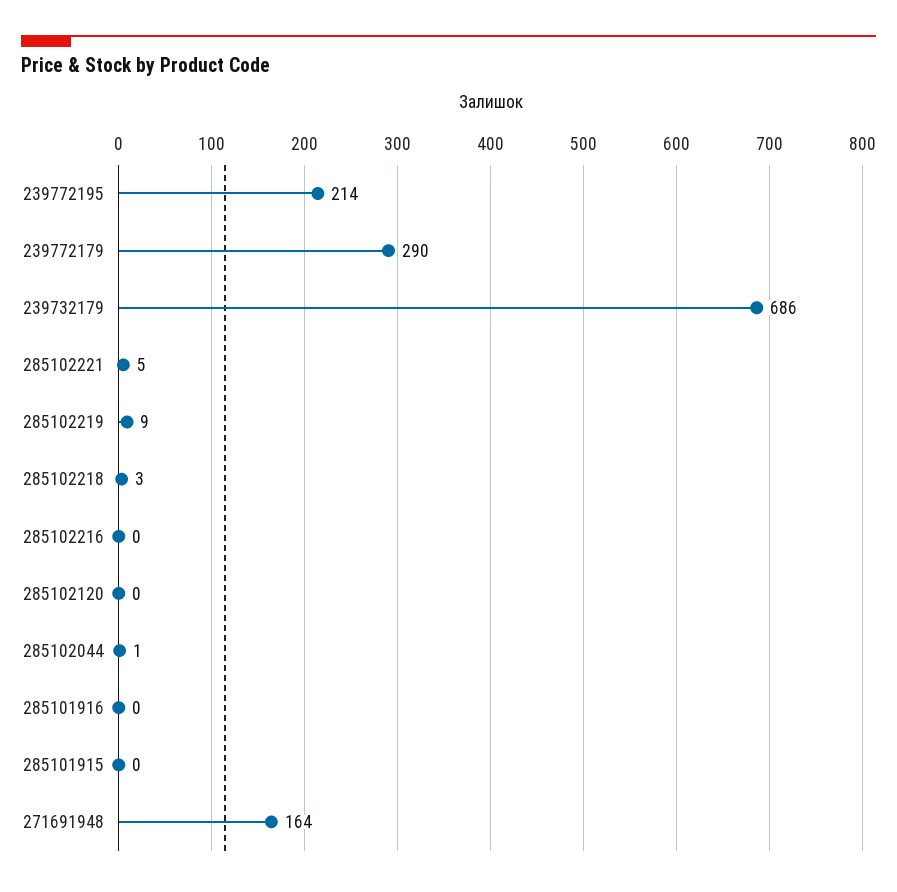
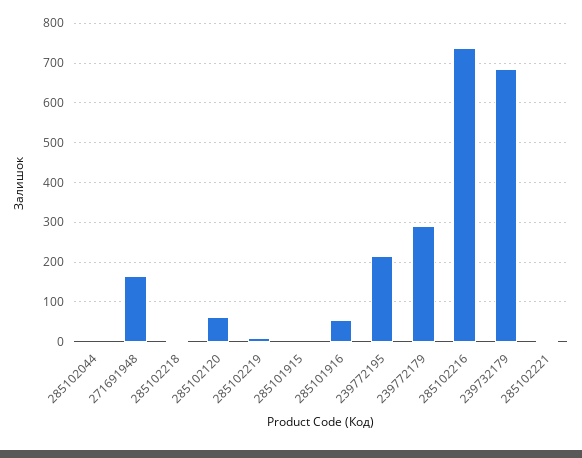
  {
    "239772195": 214,
    "239772179": 290,
    "239732179": 686,
    "285102221": 5,
    "285102219": 9,
    "285102218": 3,
-   "285102216": 0,
+   "285102216": 740,
-   "285102120": 0,
+   "285102120": 60,
    "285102044": 1,
-   "285101916": 0,
+   "285101916": 60,
    "285101915": 0,
    "271691948": 164
  }

